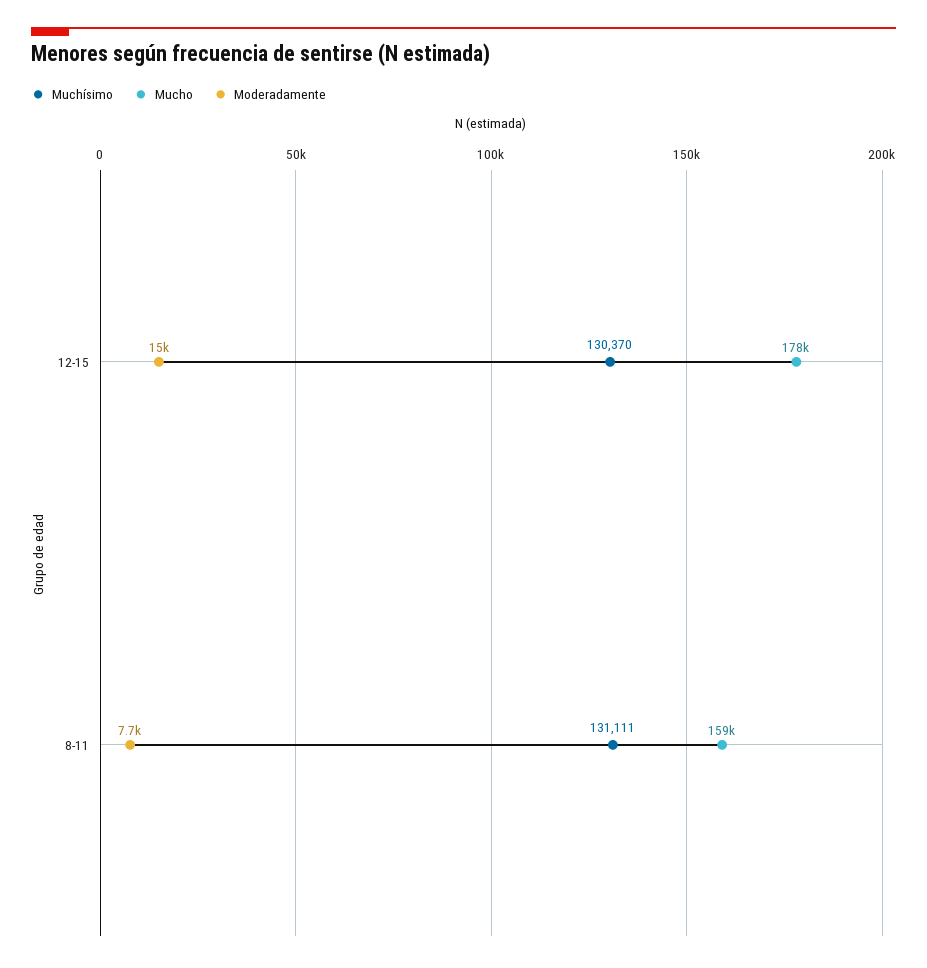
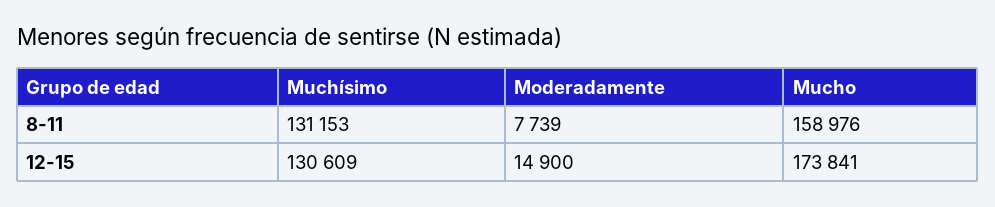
  {
    "Muchísimo": {
-     "12-15": 130370,
+     "12-15": 130609,
-     "8-11": 131111
+     "8-11": 131153
    },
    "Mucho": {
-     "12-15": 178000,
+     "12-15": 173841,
      "8-11": 158976
    },
    "Moderadamente": {
      "12-15": 14900,
      "8-11": 7739
    }
  }

